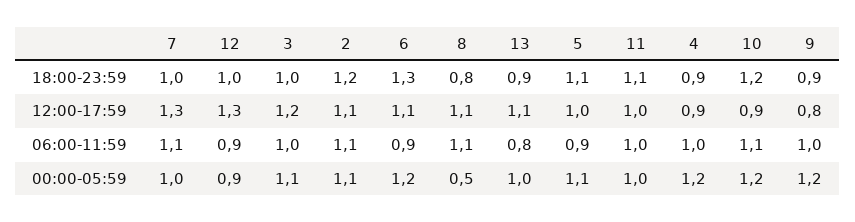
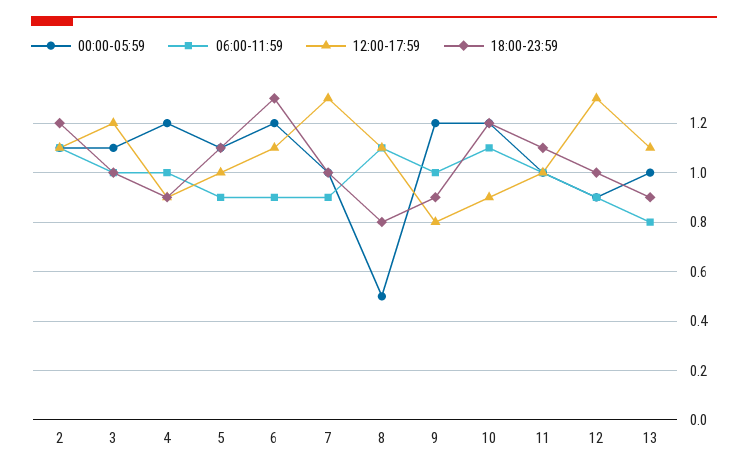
  {
    "18:00-23:59": {
      "7": 1,
      "12": 1,
      "3": 1,
      "2": 1.2,
      "6": 1.3,
      "8": 0.8,
      "13": 0.9,
      "5": 1.1,
      "11": 1.1,
      "4": 0.9,
      "10": 1.2,
      "9": 0.9
    },
    "12:00-17:59": {
      "7": 1.3,
      "12": 1.3,
      "3": 1.2,
      "2": 1.1,
      "6": 1.1,
      "8": 1.1,
      "13": 1.1,
      "5": 1,
      "11": 1,
      "4": 0.9,
      "10": 0.9,
      "9": 0.8
    },
    "06:00-11:59": {
-     "7": 1.1,
+     "7": 0.9,
      "12": 0.9,
      "3": 1,
      "2": 1.1,
      "6": 0.9,
      "8": 1.1,
      "13": 0.8,
      "5": 0.9,
      "11": 1,
      "4": 1,
      "10": 1.1,
      "9": 1
    },
    "00:00-05:59": {
      "7": 1,
      "12": 0.9,
      "3": 1.1,
      "2": 1.1,
      "6": 1.2,
      "8": 0.5,
      "13": 1,
      "5": 1.1,
      "11": 1,
      "4": 1.2,
      "10": 1.2,
      "9": 1.2
    }
  }

